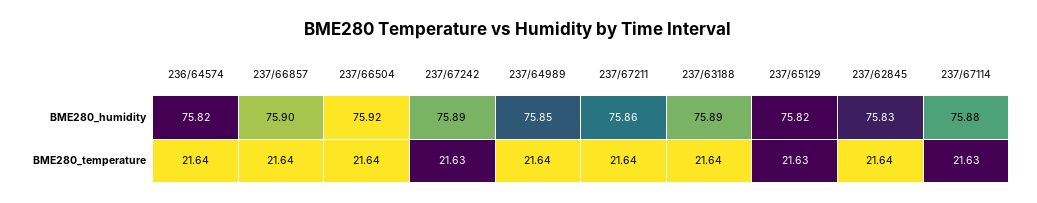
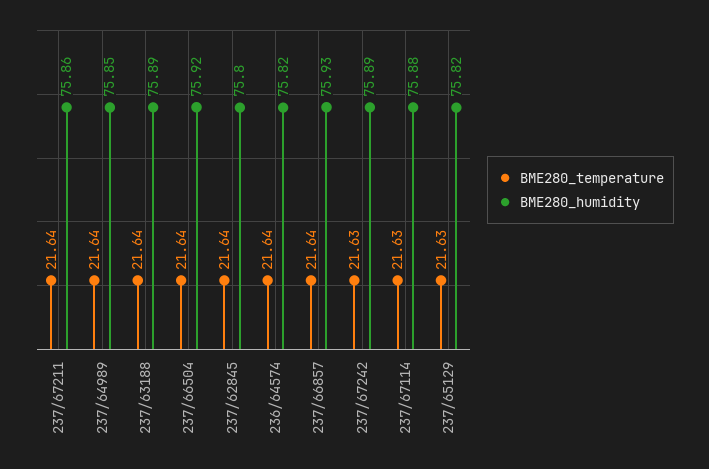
  {
    "BME280_humidity": {
      "236/64574": 75.82,
-     "237/66857": 75.9,
+     "237/66857": 75.93,
      "237/66504": 75.92,
      "237/67242": 75.89,
      "237/64989": 75.85,
      "237/67211": 75.86,
      "237/63188": 75.89,
      "237/65129": 75.82,
-     "237/62845": 75.83,
+     "237/62845": 75.8,
      "237/67114": 75.88
    },
    "BME280_temperature": {
      "236/64574": 21.64,
      "237/66857": 21.64,
      "237/66504": 21.64,
      "237/67242": 21.63,
      "237/64989": 21.64,
      "237/67211": 21.64,
      "237/63188": 21.64,
      "237/65129": 21.63,
      "237/62845": 21.64,
      "237/67114": 21.63
    }
  }

